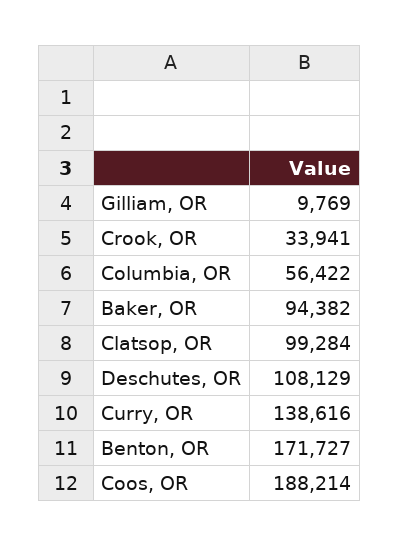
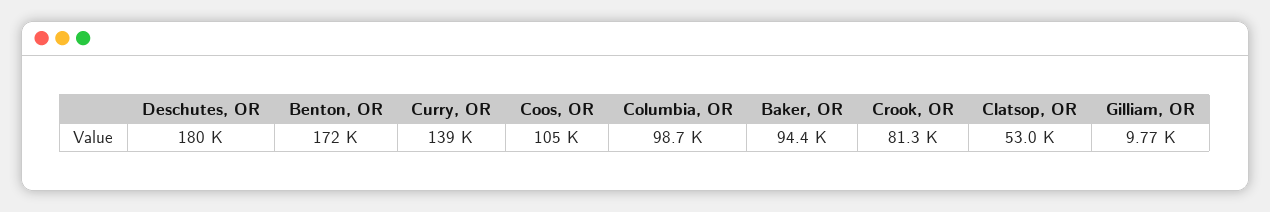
  {
    "Gilliam, OR": 9769,
-   "Crook, OR": 33941,
+   "Crook, OR": 81300,
-   "Columbia, OR": 56422,
+   "Columbia, OR": 98700,
    "Baker, OR": 94382,
-   "Clatsop, OR": 99284,
+   "Clatsop, OR": 53000,
-   "Deschutes, OR": 108129,
+   "Deschutes, OR": 180000,
    "Curry, OR": 138616,
    "Benton, OR": 171727,
-   "Coos, OR": 188214
+   "Coos, OR": 105000
  }

